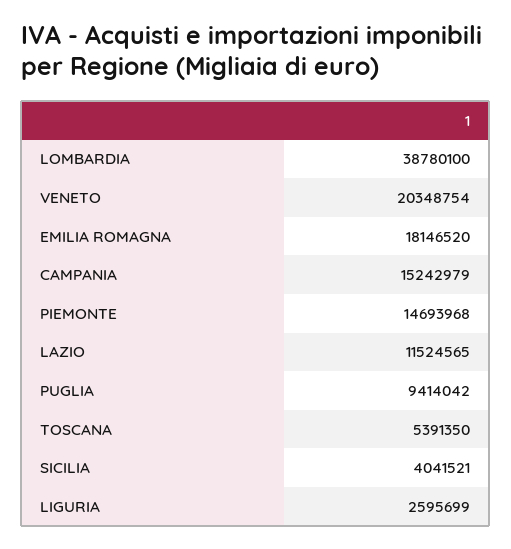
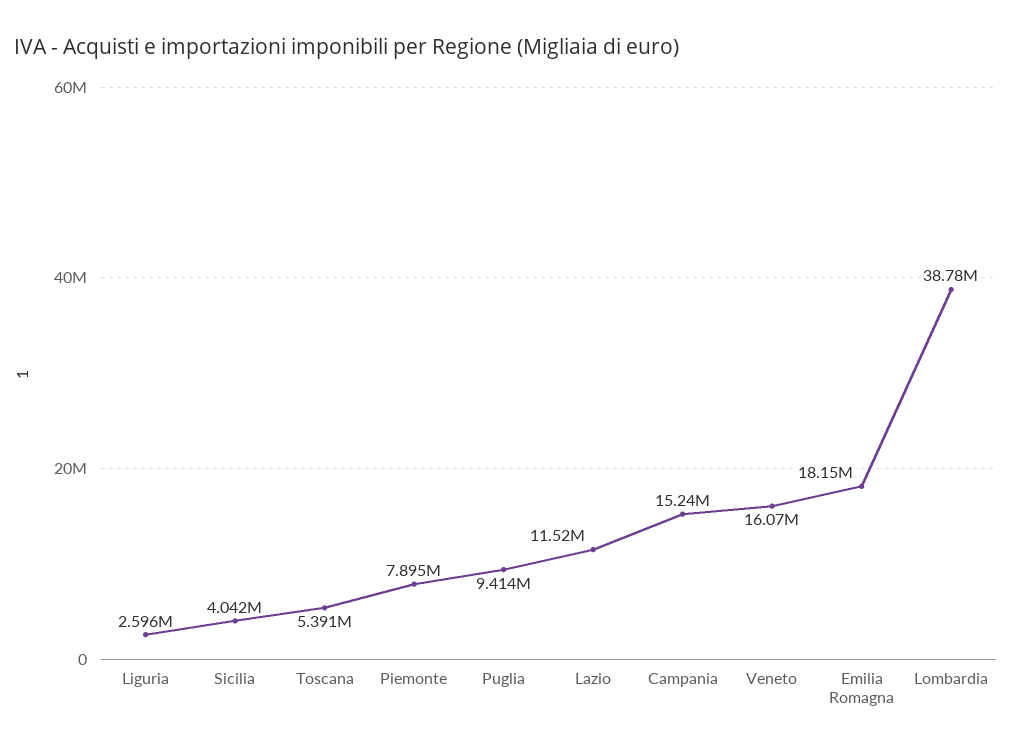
  {
    "LOMBARDIA": 38780100,
-   "VENETO": 20348754,
+   "VENETO": 16070000,
    "EMILIA ROMAGNA": 18146520,
    "CAMPANIA": 15242979,
-   "PIEMONTE": 14693968,
+   "PIEMONTE": 7895000,
    "LAZIO": 11524565,
    "PUGLIA": 9414042,
    "TOSCANA": 5391350,
    "SICILIA": 4041521,
    "LIGURIA": 2595699
  }

